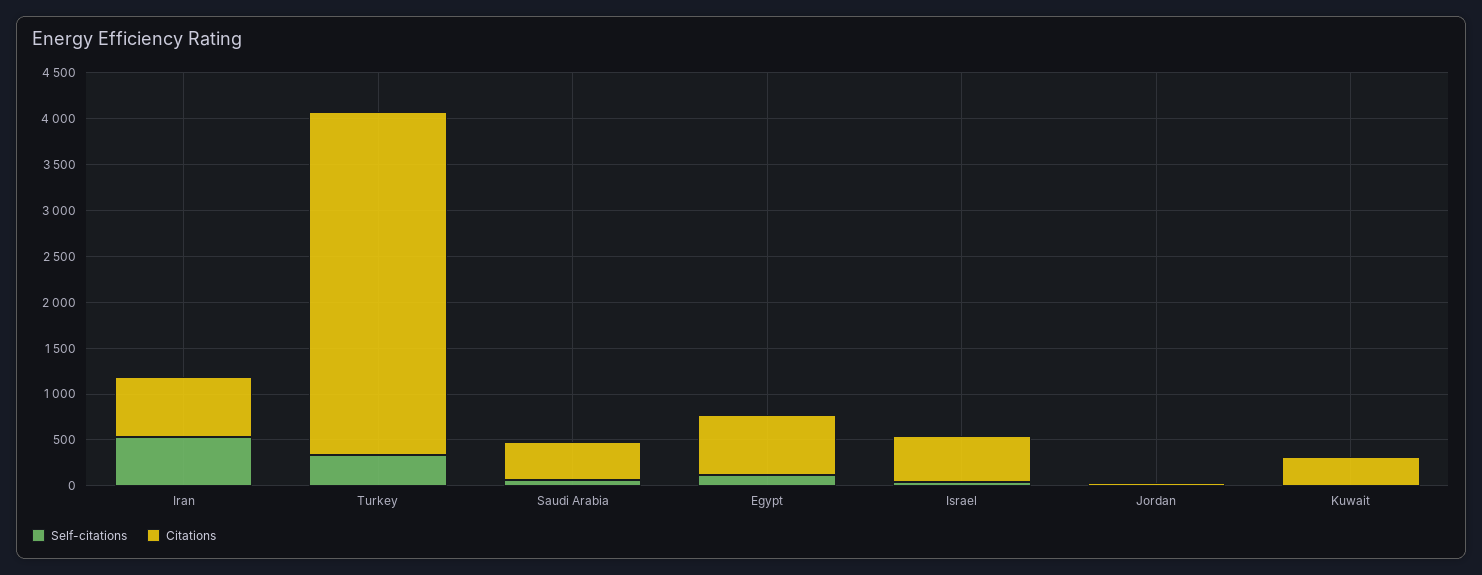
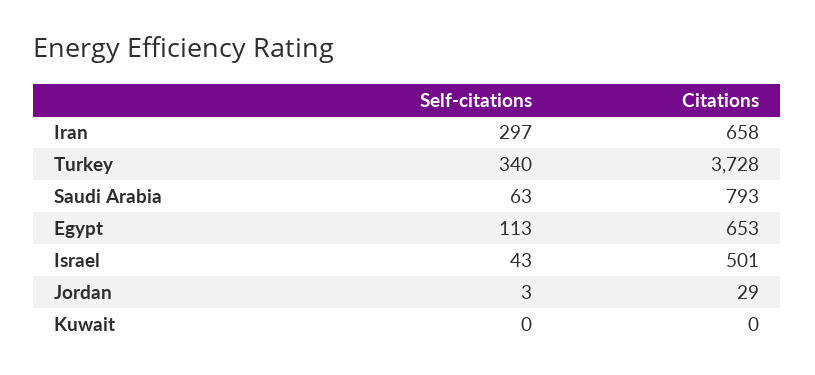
  {
    "Self-citations": {
-     "Iran": 500,
+     "Iran": 297,
      "Turkey": 340,
      "Saudi Arabia": 63,
      "Egypt": 113,
      "Israel": 43,
      "Jordan": 3,
      "Kuwait": 0
    },
    "Citations": {
      "Iran": 658,
      "Turkey": 3728,
-     "Saudi Arabia": 400,
+     "Saudi Arabia": 793,
      "Egypt": 653,
      "Israel": 501,
      "Jordan": 29,
-     "Kuwait": 300
+     "Kuwait": 0
    }
  }

